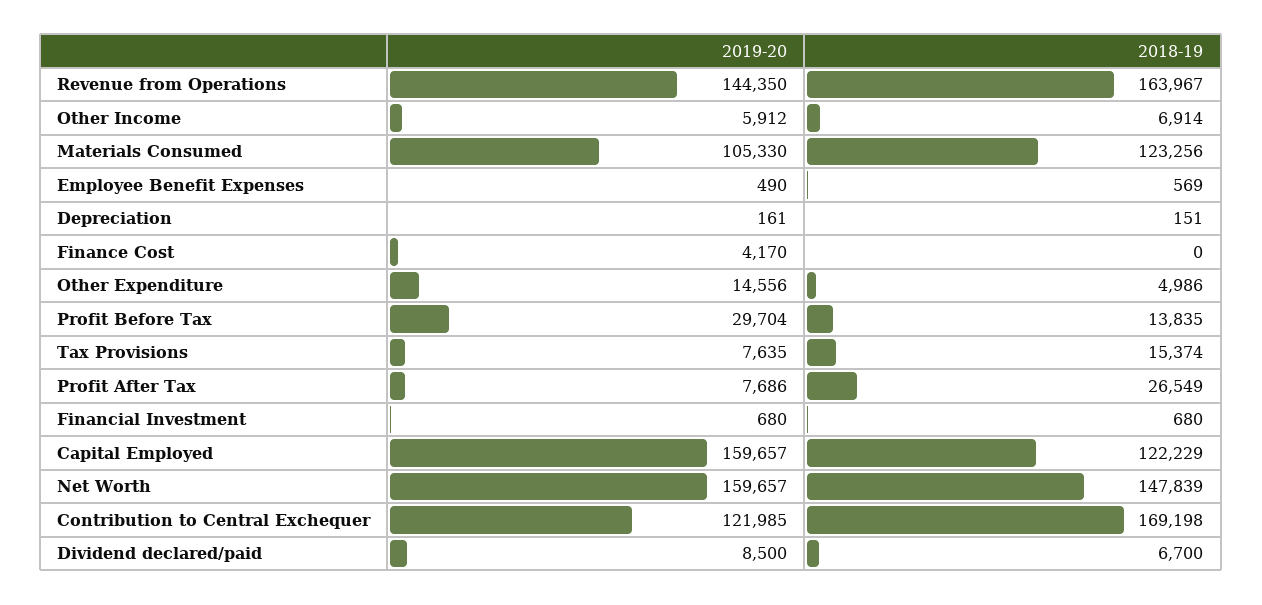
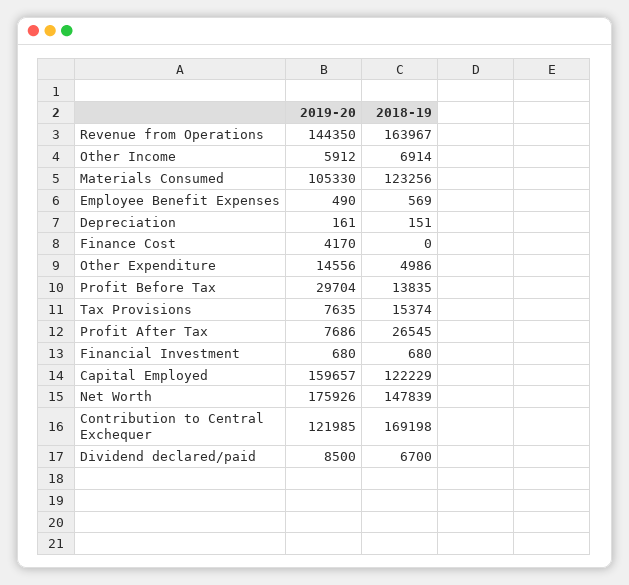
  {
    "2019-20": {
      "Revenue from Operations": 144350,
      "Other Income": 5912,
      "Materials Consumed": 105330,
      "Employee Benefit Expenses": 490,
      "Depreciation": 161,
      "Finance Cost": 4170,
      "Other Expenditure": 14556,
      "Profit Before Tax": 29704,
      "Tax Provisions": 7635,
      "Profit After Tax": 7686,
      "Financial Investment": 680,
      "Capital Employed": 159657,
-     "Net Worth": 159657,
+     "Net Worth": 175926,
      "Contribution to Central Exchequer": 121985,
      "Dividend declared/paid": 8500
    },
    "2018-19": {
      "Revenue from Operations": 163967,
      "Other Income": 6914,
      "Materials Consumed": 123256,
      "Employee Benefit Expenses": 569,
      "Depreciation": 151,
      "Finance Cost": 0,
      "Other Expenditure": 4986,
      "Profit Before Tax": 13835,
      "Tax Provisions": 15374,
-     "Profit After Tax": 26549,
+     "Profit After Tax": 26545,
      "Financial Investment": 680,
      "Capital Employed": 122229,
      "Net Worth": 147839,
      "Contribution to Central Exchequer": 169198,
      "Dividend declared/paid": 6700
    }
  }

